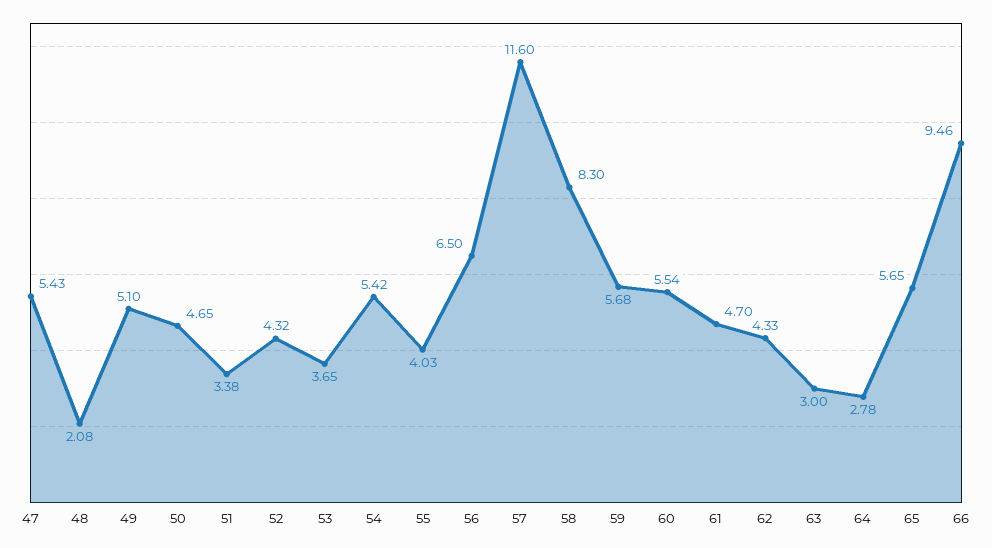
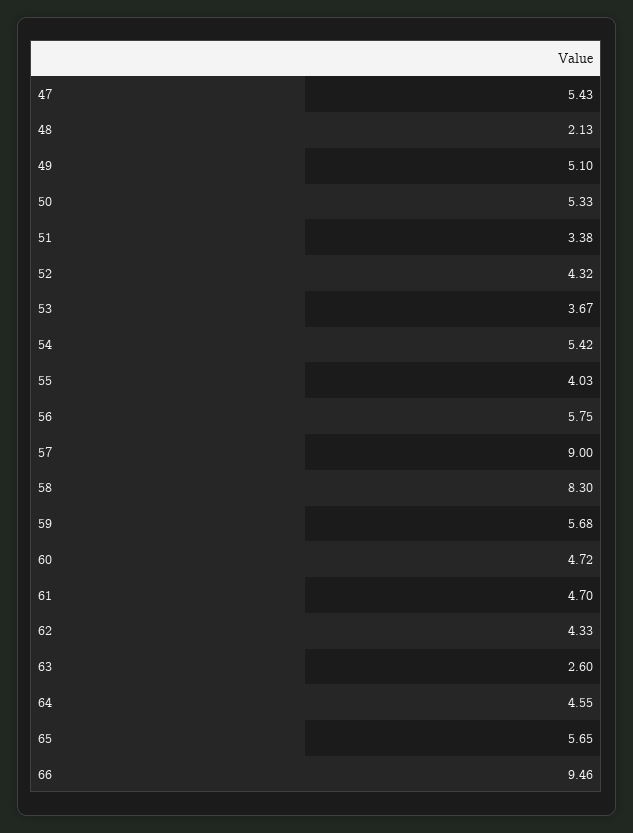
  {
    "47": 5.43,
-   "48": 2.08,
+   "48": 2.13,
    "49": 5.1,
-   "50": 4.65,
+   "50": 5.33,
    "51": 3.38,
    "52": 4.32,
-   "53": 3.65,
+   "53": 3.67,
    "54": 5.42,
    "55": 4.03,
-   "56": 6.5,
+   "56": 5.75,
-   "57": 11.6,
+   "57": 9,
    "58": 8.3,
    "59": 5.68,
-   "60": 5.54,
+   "60": 4.72,
    "61": 4.7,
    "62": 4.33,
-   "63": 3,
+   "63": 2.6,
-   "64": 2.78,
+   "64": 4.55,
    "65": 5.65,
    "66": 9.46
  }

